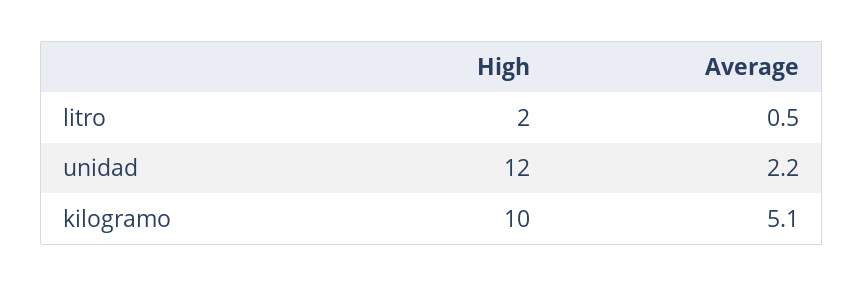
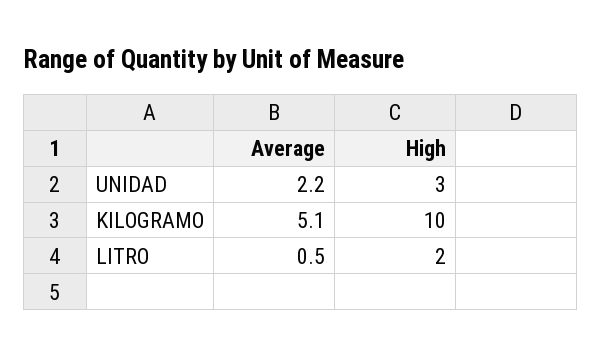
  {
    "High": {
      "litro": 2,
-     "unidad": 12,
+     "unidad": 3,
      "kilogramo": 10
    },
    "Average": {
      "litro": 0.5,
      "unidad": 2.2,
      "kilogramo": 5.1
    }
  }

